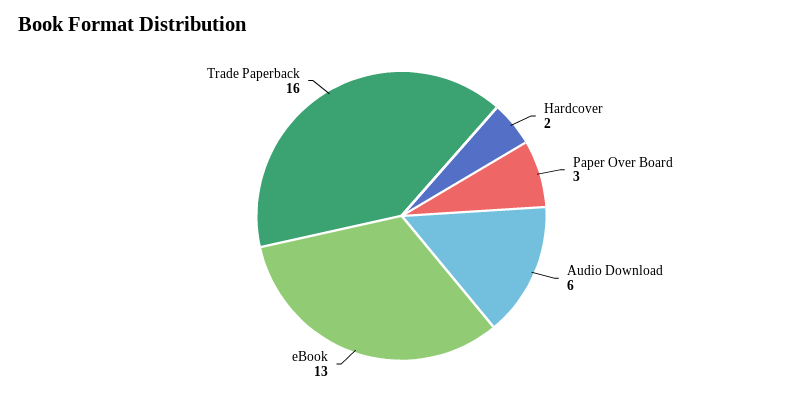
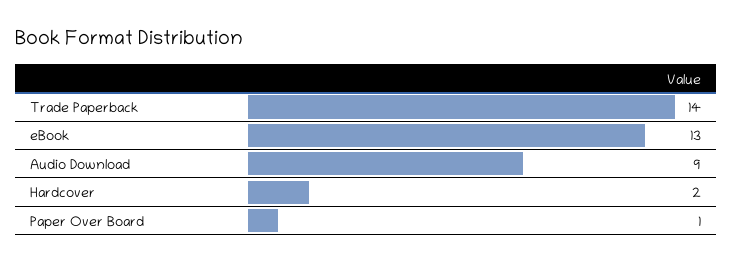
  {
    "Hardcover": 2,
-   "Paper Over Board": 3,
+   "Paper Over Board": 1,
-   "Audio Download": 6,
+   "Audio Download": 9,
    "eBook": 13,
-   "Trade Paperback": 16
+   "Trade Paperback": 14
  }

